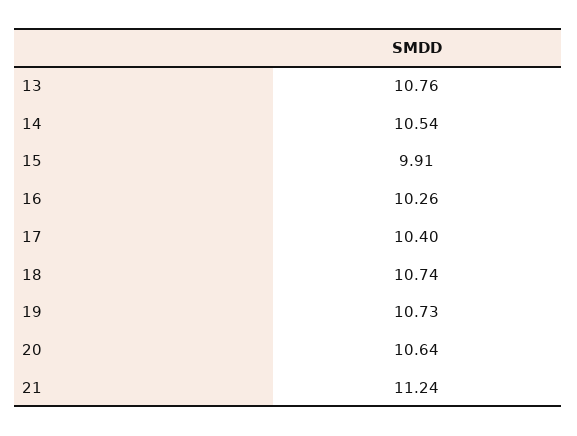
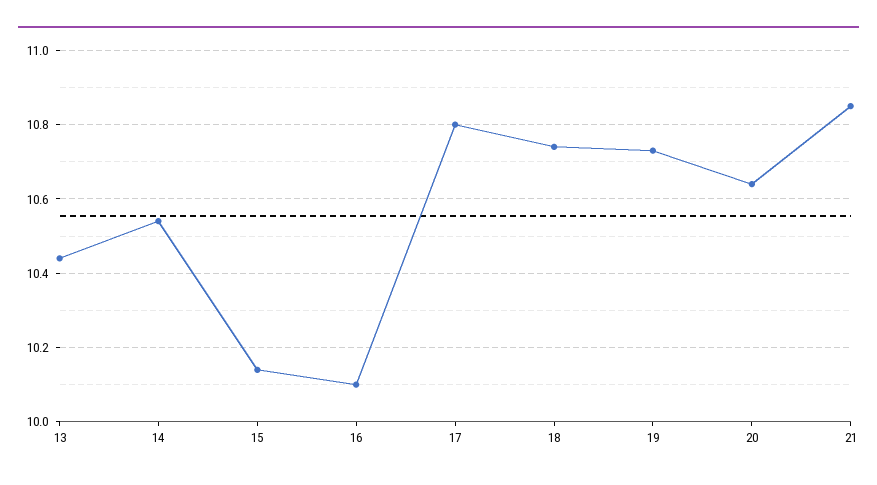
  {
-   "13": 10.76,
+   "13": 10.45,
    "14": 10.54,
-   "15": 9.91,
+   "15": 10.15,
-   "16": 10.26,
+   "16": 10.1,
-   "17": 10.4,
+   "17": 10.8,
    "18": 10.74,
    "19": 10.73,
    "20": 10.64,
-   "21": 11.24
+   "21": 10.85
  }

